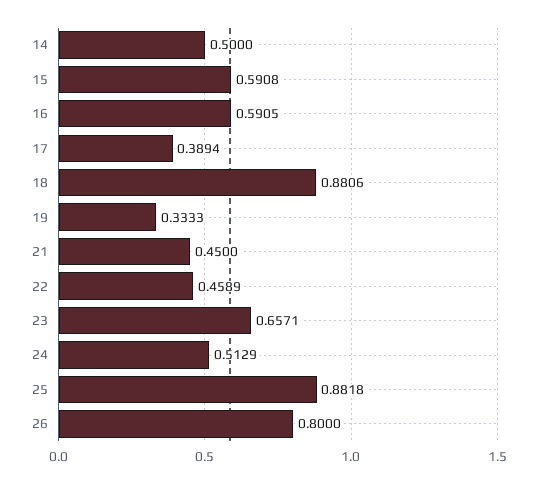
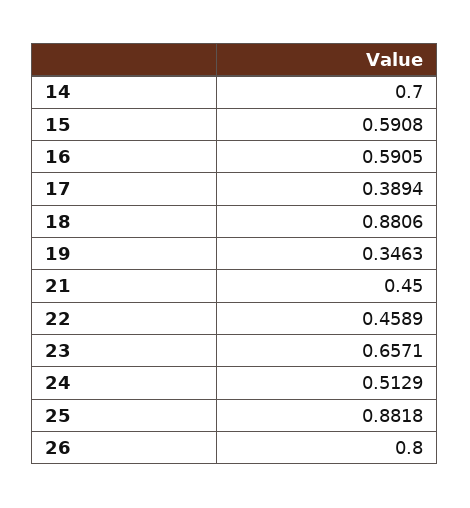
  {
-   "14": 0.5,
+   "14": 0.7,
    "15": 0.5908,
    "16": 0.5905,
    "17": 0.3894,
    "18": 0.8806,
-   "19": 0.3333,
+   "19": 0.3463,
    "21": 0.45,
    "22": 0.4589,
    "23": 0.6571,
    "24": 0.5129,
    "25": 0.8818,
    "26": 0.8
  }

